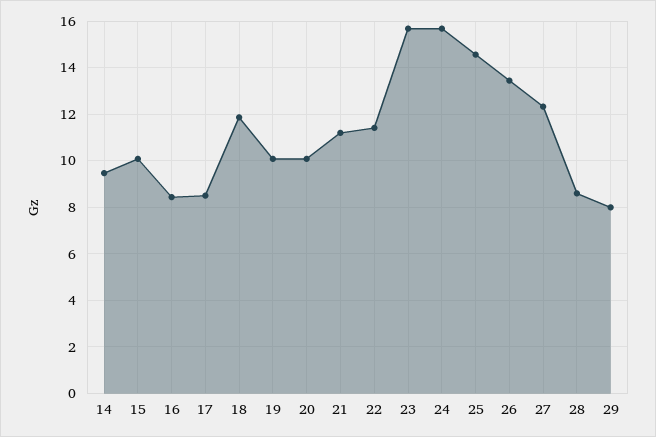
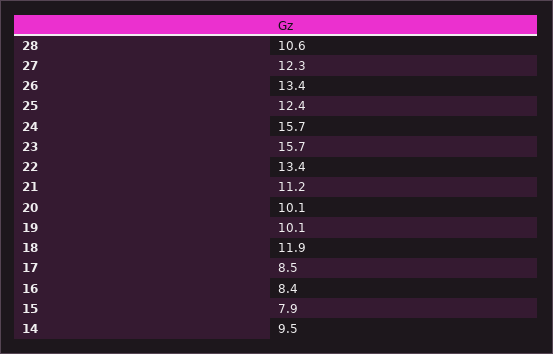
  {
    "14": 9.5,
-   "15": 10,
+   "15": 7.9,
    "16": 8.4,
    "17": 8.5,
    "18": 11.9,
    "19": 10.1,
    "20": 10.1,
    "21": 11.2,
-   "22": 11.5,
+   "22": 13.4,
    "23": 15.7,
    "24": 15.7,
-   "25": 14.5,
+   "25": 12.4,
    "26": 13.4,
    "27": 12.3,
-   "28": 8.5,
+   "28": 10.6
-   "29": 8
  }

